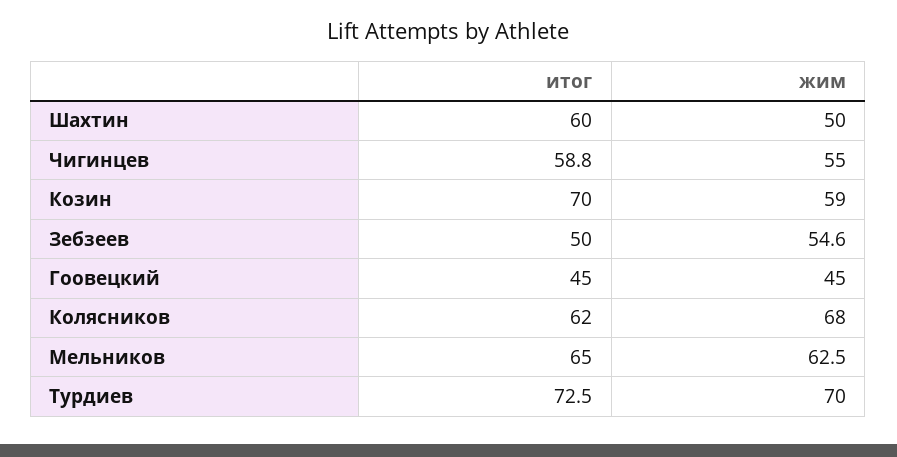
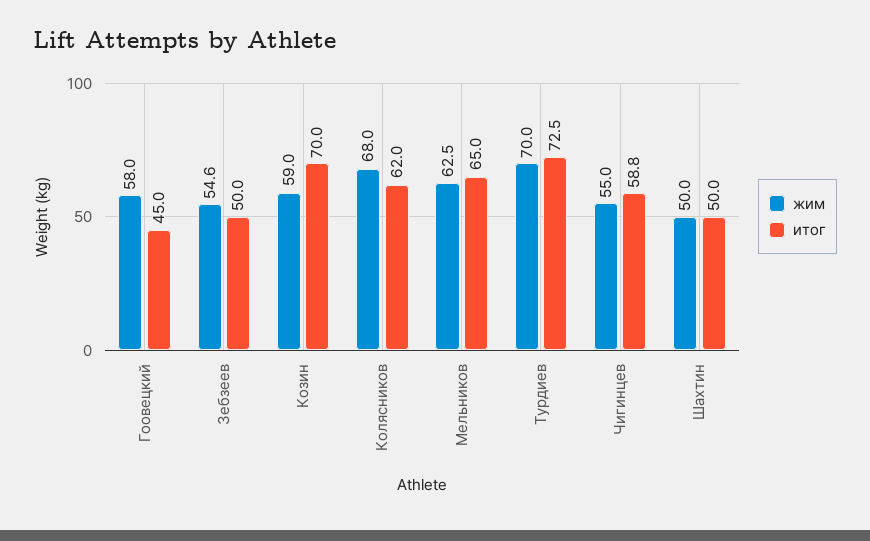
  {
    "итог": {
-     "Шахтин": 60,
+     "Шахтин": 50,
      "Чигинцев": 58.8,
      "Козин": 70,
      "Зебзеев": 50,
      "Гоовецкий": 45,
      "Колясников": 62,
      "Мельников": 65,
      "Турдиев": 72.5
    },
    "жим": {
      "Шахтин": 50,
      "Чигинцев": 55,
      "Козин": 59,
      "Зебзеев": 54.6,
-     "Гоовецкий": 45,
+     "Гоовецкий": 58,
      "Колясников": 68,
      "Мельников": 62.5,
      "Турдиев": 70
    }
  }

